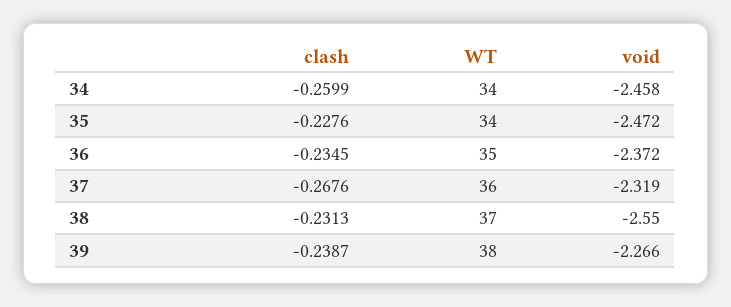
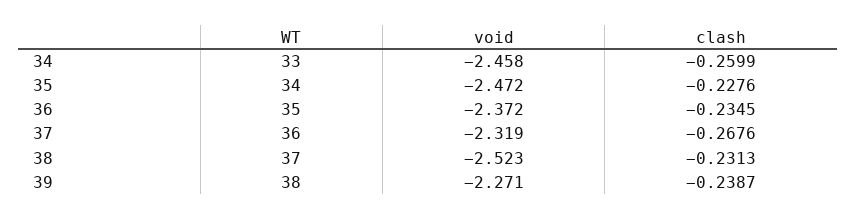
  {
    "clash": {
      "34": -0.2599,
      "35": -0.2276,
      "36": -0.2345,
      "37": -0.2676,
      "38": -0.2313,
      "39": -0.2387
    },
    "WT": {
-     "34": 34,
+     "34": 33,
      "35": 34,
      "36": 35,
      "37": 36,
      "38": 37,
      "39": 38
    },
    "void": {
      "34": -2.458,
      "35": -2.472,
      "36": -2.372,
      "37": -2.319,
-     "38": -2.55,
+     "38": -2.523,
-     "39": -2.266
+     "39": -2.271
    }
  }

